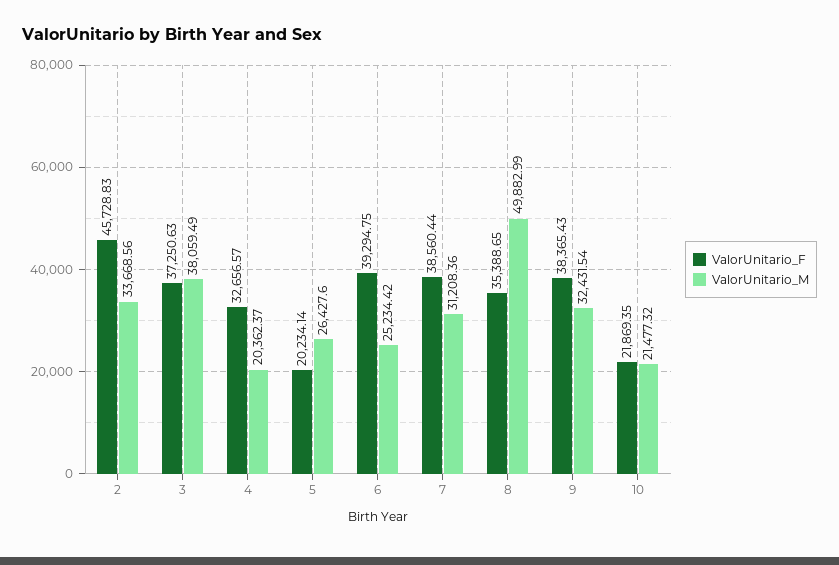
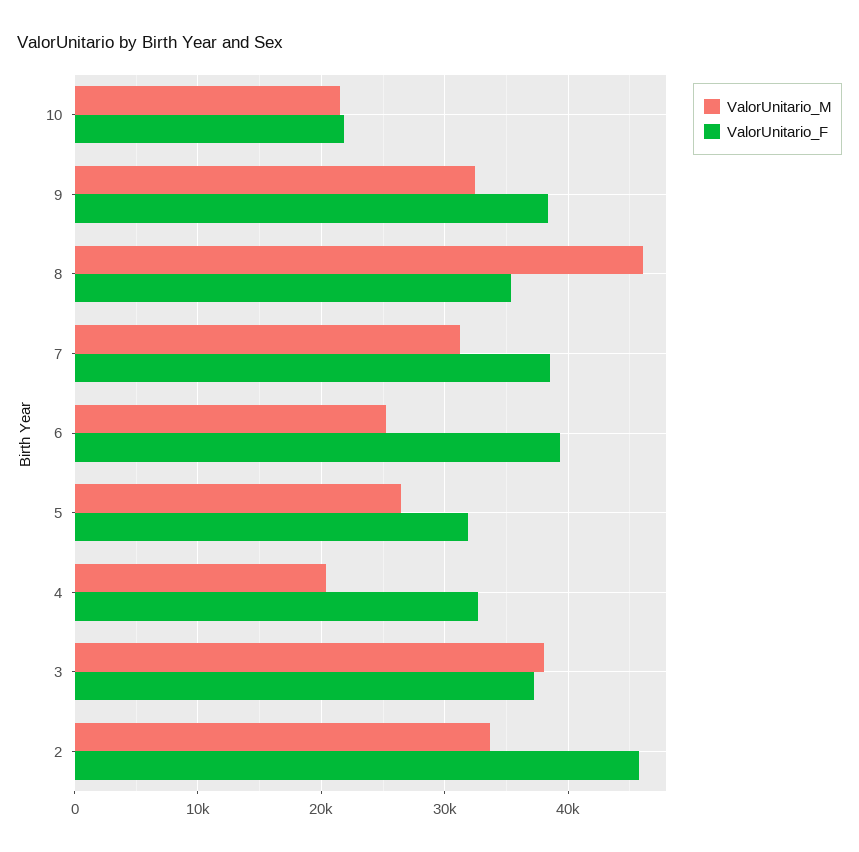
  {
    "ValorUnitario_F": {
      "2": 45728.83,
      "3": 37250.63,
      "4": 32656.57,
-     "5": 20234.14,
+     "5": 32000,
      "6": 39294.75,
      "7": 38560.44,
      "8": 35388.65,
      "9": 38365.43,
      "10": 21869.35
    },
    "ValorUnitario_M": {
      "2": 33668.56,
      "3": 38059.49,
      "4": 20362.37,
      "5": 26427.6,
      "6": 25234.42,
      "7": 31208.36,
-     "8": 49882.99,
+     "8": 46000,
      "9": 32431.54,
      "10": 21477.32
    }
  }

